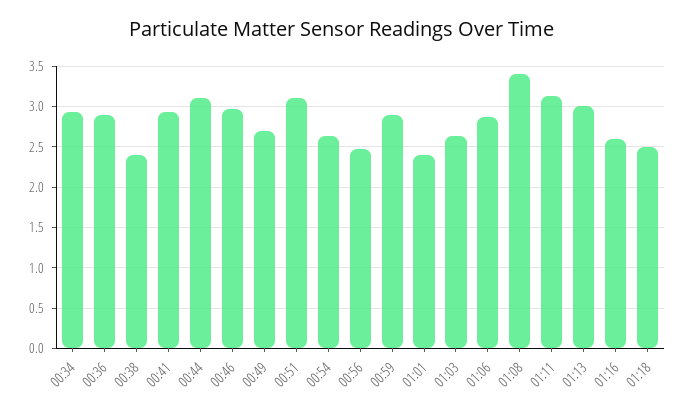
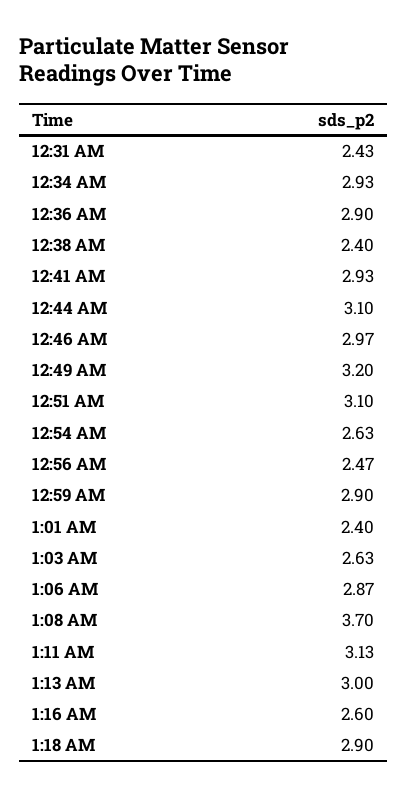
  {
    "00:34": 2.93,
    "00:36": 2.9,
    "00:38": 2.4,
    "00:41": 2.93,
    "00:44": 3.1,
    "00:46": 2.97,
-   "00:49": 2.7,
+   "00:49": 3.2,
    "00:51": 3.1,
    "00:54": 2.63,
    "00:56": 2.47,
    "00:59": 2.9,
    "01:01": 2.4,
    "01:03": 2.63,
    "01:06": 2.87,
-   "01:08": 3.4,
+   "01:08": 3.7,
    "01:11": 3.13,
    "01:13": 3,
    "01:16": 2.6,
-   "01:18": 2.5
+   "01:18": 2.9,
+   "12:31 AM": 2.43
  }

